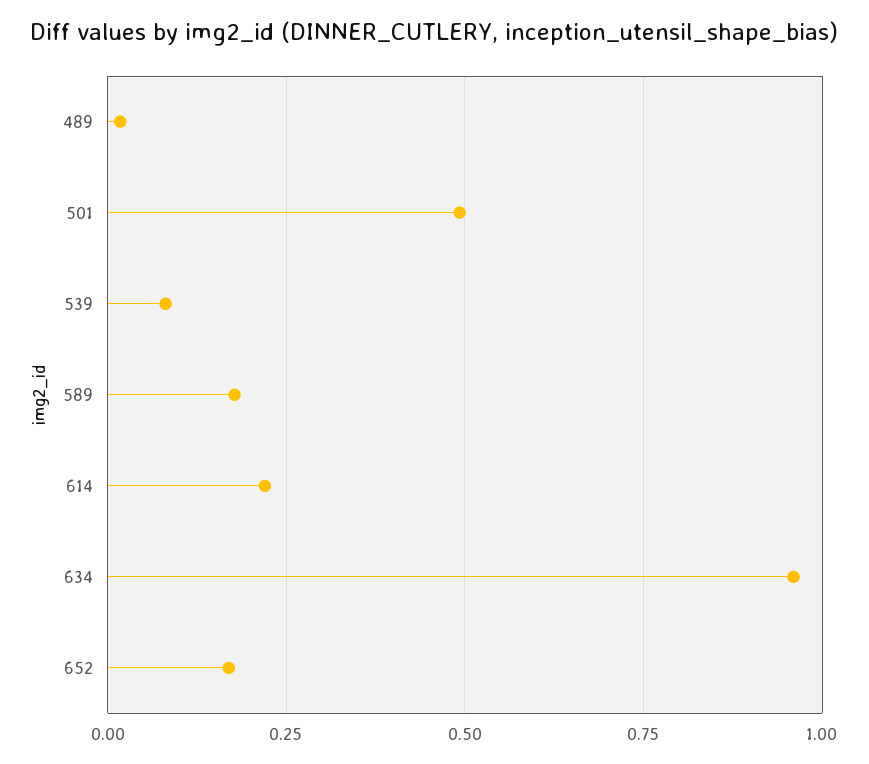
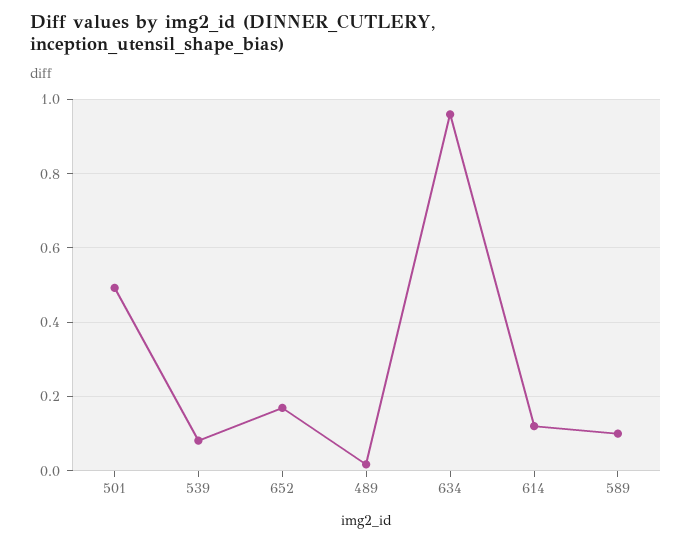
  {
    "489": 0.02,
    "501": 0.5,
    "539": 0.08,
-   "589": 0.175,
+   "589": 0.1,
-   "614": 0.225,
+   "614": 0.12,
    "634": 0.96,
    "652": 0.16
  }

